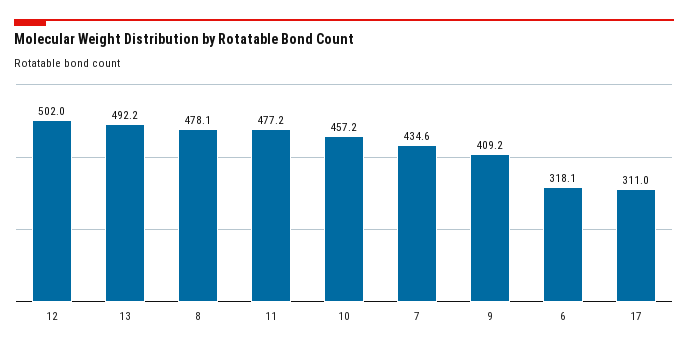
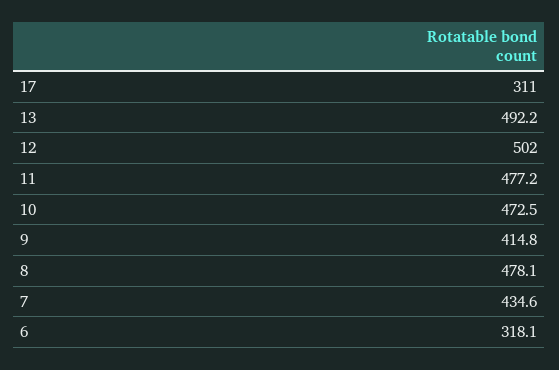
  {
    "12": 502,
    "13": 492.2,
    "8": 478.1,
    "11": 477.2,
-   "10": 457.2,
+   "10": 472.5,
    "7": 434.6,
-   "9": 409.2,
+   "9": 414.8,
    "6": 318.1,
    "17": 311
  }

